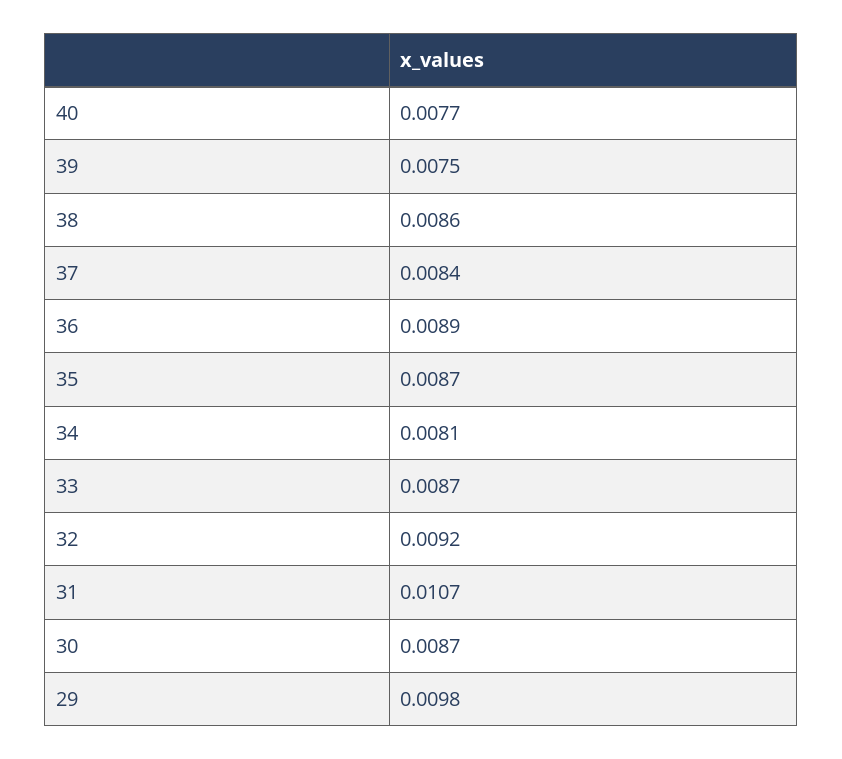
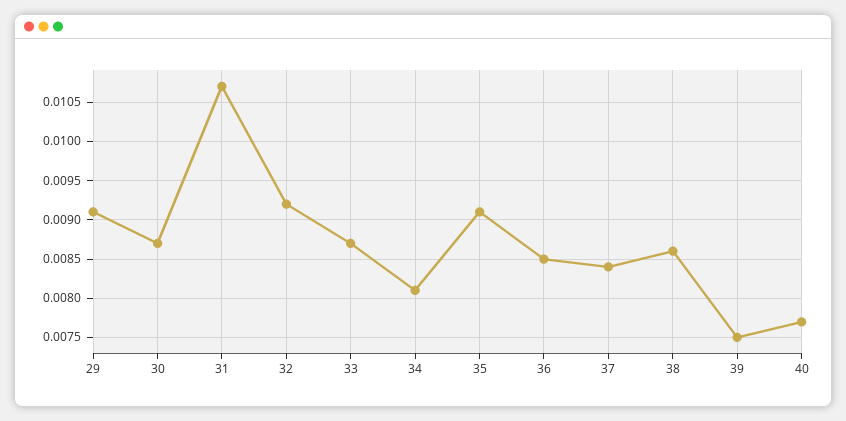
  {
    "40": 0.0077,
    "39": 0.0075,
    "38": 0.0086,
    "37": 0.0084,
-   "36": 0.0089,
+   "36": 0.0085,
-   "35": 0.0087,
+   "35": 0.0091,
    "34": 0.0081,
    "33": 0.0087,
    "32": 0.0092,
    "31": 0.0107,
    "30": 0.0087,
-   "29": 0.0098
+   "29": 0.0091
  }

